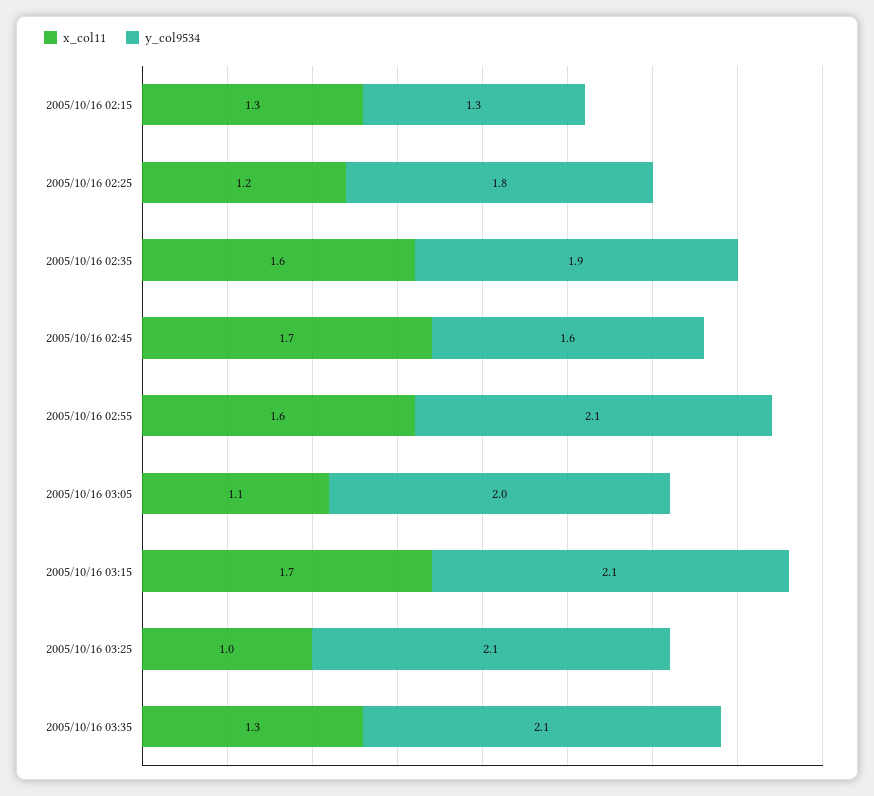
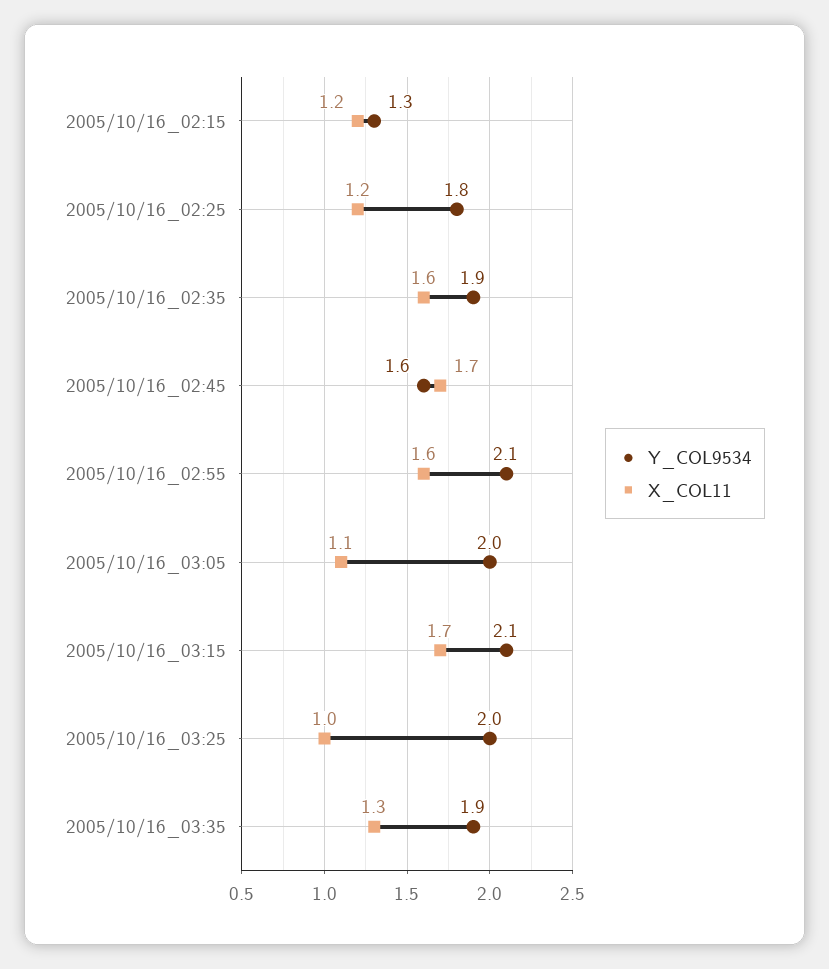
  {
    "x_col11": {
-     "2005/10/16 02:15": 1.3,
+     "2005/10/16 02:15": 1.2,
      "2005/10/16 02:25": 1.2,
      "2005/10/16 02:35": 1.6,
      "2005/10/16 02:45": 1.7,
      "2005/10/16 02:55": 1.6,
      "2005/10/16 03:05": 1.1,
      "2005/10/16 03:15": 1.7,
      "2005/10/16 03:25": 1,
      "2005/10/16 03:35": 1.3
    },
    "y_col9534": {
      "2005/10/16 02:15": 1.3,
      "2005/10/16 02:25": 1.8,
      "2005/10/16 02:35": 1.9,
      "2005/10/16 02:45": 1.6,
      "2005/10/16 02:55": 2.1,
      "2005/10/16 03:05": 2,
      "2005/10/16 03:15": 2.1,
-     "2005/10/16 03:25": 2.1,
+     "2005/10/16 03:25": 2,
-     "2005/10/16 03:35": 2.1
+     "2005/10/16 03:35": 1.9
    }
  }

